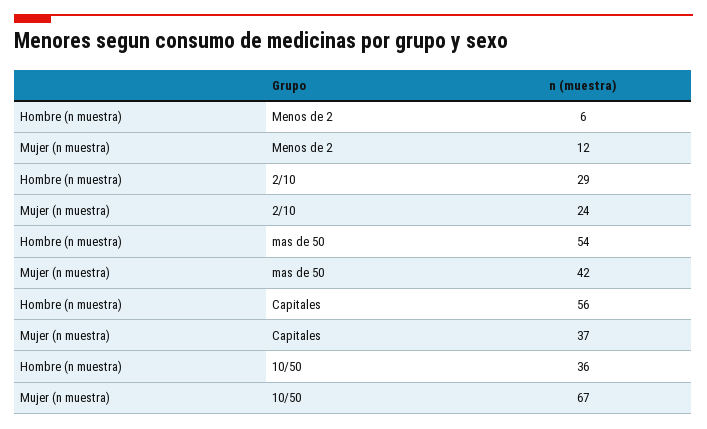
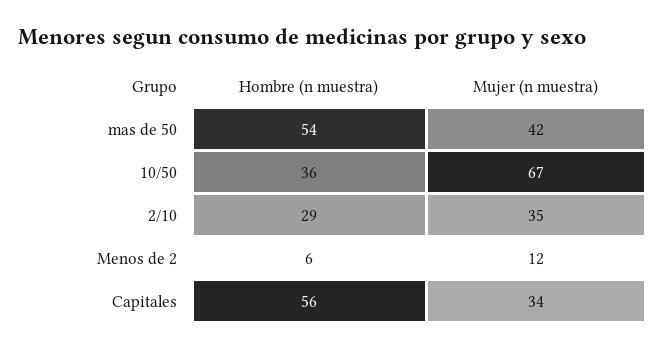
  {
    "Hombre (n muestra)": {
      "Menos de 2": 6,
      "2/10": 29,
      "mas de 50": 54,
      "Capitales": 56,
      "10/50": 36
    },
    "Mujer (n muestra)": {
      "Menos de 2": 12,
-     "2/10": 24,
+     "2/10": 35,
      "mas de 50": 42,
-     "Capitales": 37,
+     "Capitales": 34,
      "10/50": 67
    }
  }

